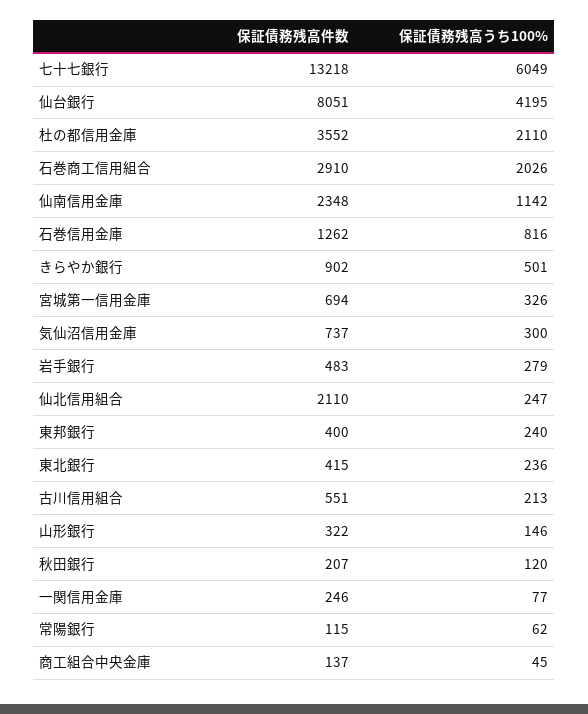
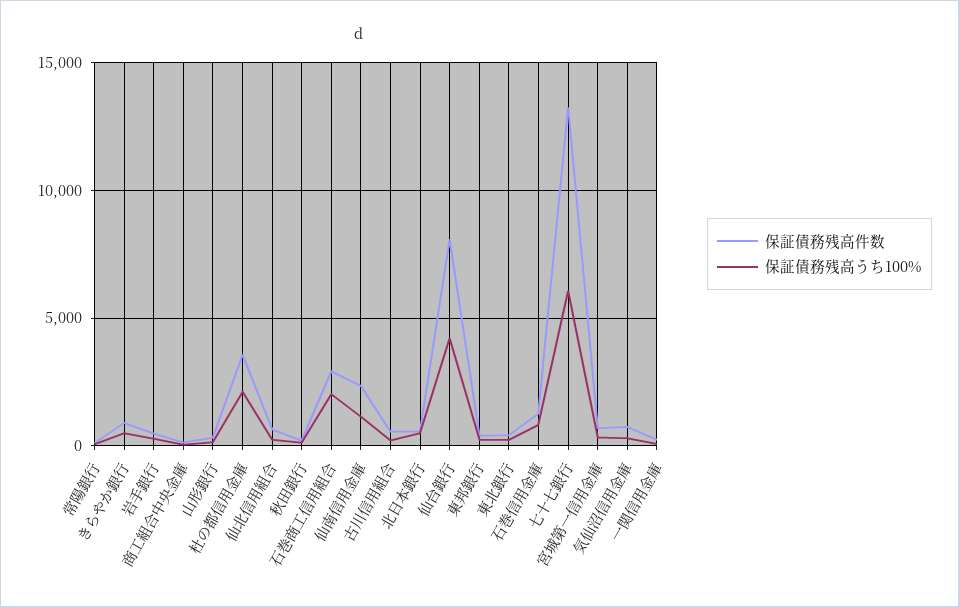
  {
    "保証債務残高件数": {
      "七十七銀行": 13218,
      "仙台銀行": 8051,
      "杜の都信用金庫": 3552,
      "石巻商工信用組合": 2910,
      "仙南信用金庫": 2348,
      "石巻信用金庫": 1262,
      "きらやか銀行": 902,
      "宮城第一信用金庫": 694,
      "気仙沼信用金庫": 737,
      "岩手銀行": 483,
-     "仙北信用組合": 2110,
+     "仙北信用組合": 500,
      "東邦銀行": 400,
      "東北銀行": 415,
      "古川信用組合": 551,
      "山形銀行": 322,
      "秋田銀行": 207,
      "一関信用金庫": 246,
      "常陽銀行": 115,
-     "商工組合中央金庫": 137
+     "商工組合中央金庫": 137,
+     "北日本銀行": 500
    },
    "保証債務残高うち100%": {
      "七十七銀行": 6049,
      "仙台銀行": 4195,
      "杜の都信用金庫": 2110,
      "石巻商工信用組合": 2026,
      "仙南信用金庫": 1142,
      "石巻信用金庫": 816,
      "きらやか銀行": 501,
      "宮城第一信用金庫": 326,
      "気仙沼信用金庫": 300,
      "岩手銀行": 279,
      "仙北信用組合": 247,
      "東邦銀行": 240,
      "東北銀行": 236,
      "古川信用組合": 213,
      "山形銀行": 146,
      "秋田銀行": 120,
      "一関信用金庫": 77,
      "常陽銀行": 62,
-     "商工組合中央金庫": 45
+     "商工組合中央金庫": 45,
+     "北日本銀行": 500
    }
  }

